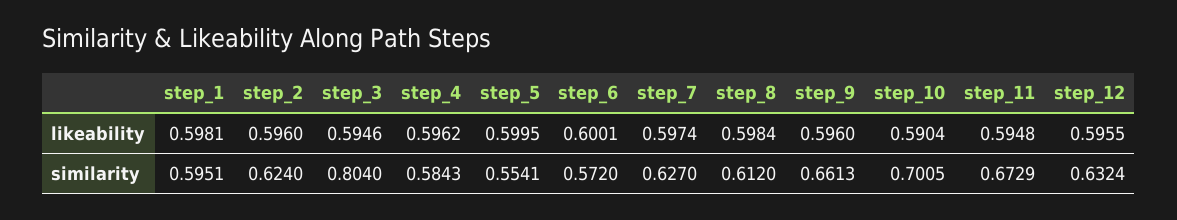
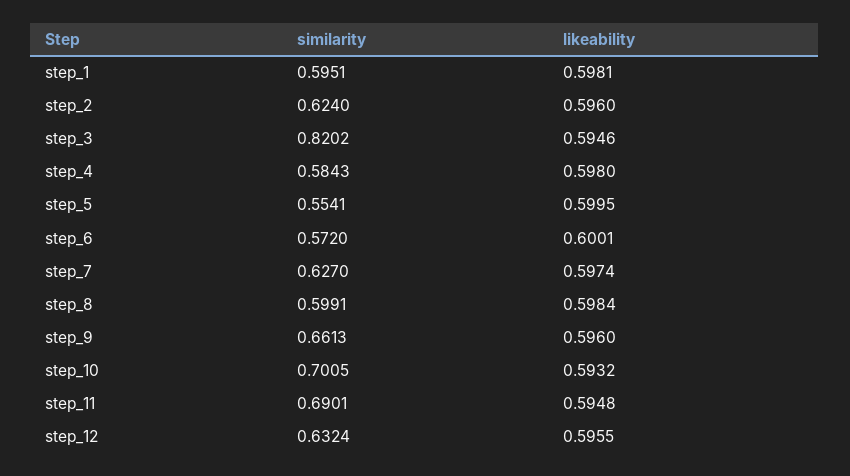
  {
    "step_1": {
      "likeability": 0.5981,
      "similarity": 0.5951
    },
    "step_2": {
      "likeability": 0.596,
      "similarity": 0.624
    },
    "step_3": {
      "likeability": 0.5946,
-     "similarity": 0.804
+     "similarity": 0.8202
    },
    "step_4": {
-     "likeability": 0.5962,
+     "likeability": 0.598,
      "similarity": 0.5843
    },
    "step_5": {
      "likeability": 0.5995,
      "similarity": 0.5541
    },
    "step_6": {
      "likeability": 0.6001,
      "similarity": 0.572
    },
    "step_7": {
      "likeability": 0.5974,
      "similarity": 0.627
    },
    "step_8": {
      "likeability": 0.5984,
-     "similarity": 0.612
+     "similarity": 0.5991
    },
    "step_9": {
      "likeability": 0.596,
      "similarity": 0.6613
    },
    "step_10": {
-     "likeability": 0.5904,
+     "likeability": 0.5932,
      "similarity": 0.7005
    },
    "step_11": {
      "likeability": 0.5948,
-     "similarity": 0.6729
+     "similarity": 0.6901
    },
    "step_12": {
      "likeability": 0.5955,
      "similarity": 0.6324
    }
  }

